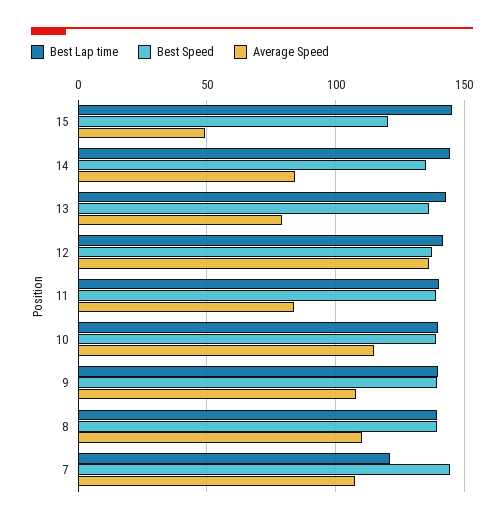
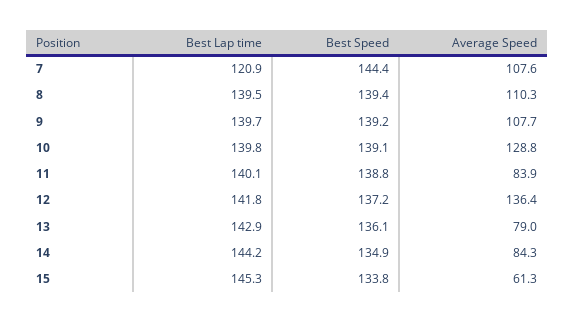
  {
    "Best Lap time": {
      "15": 145.3,
      "14": 144.2,
      "13": 142.9,
      "12": 141.8,
      "11": 140.1,
      "10": 139.8,
      "9": 139.7,
      "8": 139.5,
      "7": 120.9
    },
    "Best Speed": {
-     "15": 120,
+     "15": 133.8,
      "14": 134.9,
      "13": 136.1,
      "12": 137.2,
      "11": 138.8,
      "10": 139.1,
      "9": 139.2,
      "8": 139.4,
      "7": 144.4
    },
    "Average Speed": {
-     "15": 50,
+     "15": 61.3,
      "14": 84.3,
      "13": 79,
      "12": 136.4,
      "11": 83.9,
-     "10": 115,
+     "10": 128.8,
      "9": 107.7,
      "8": 110.3,
      "7": 107.6
    }
  }

